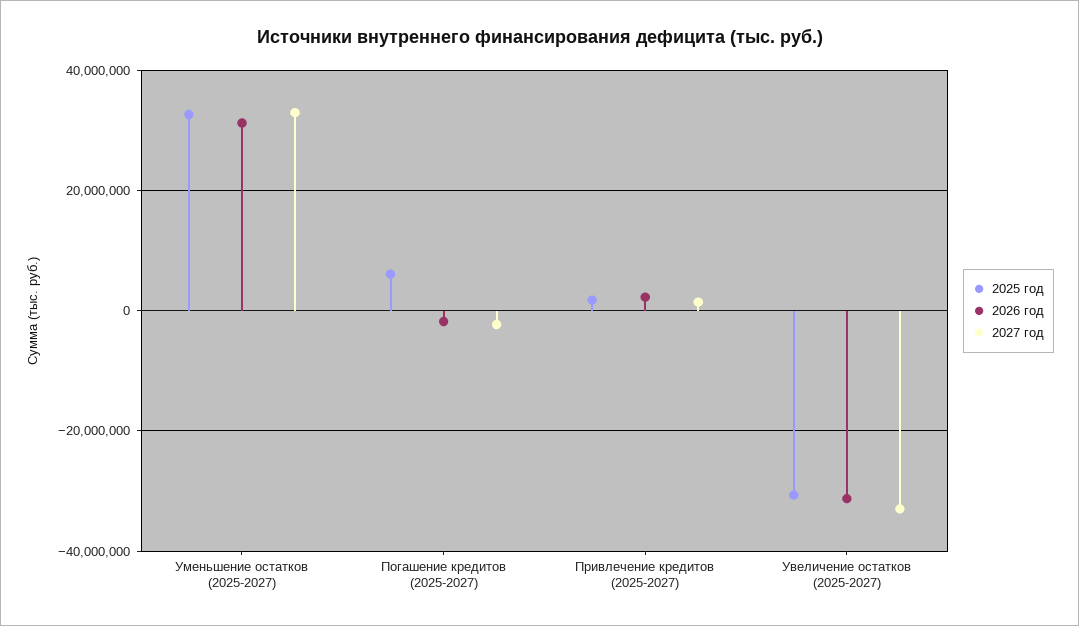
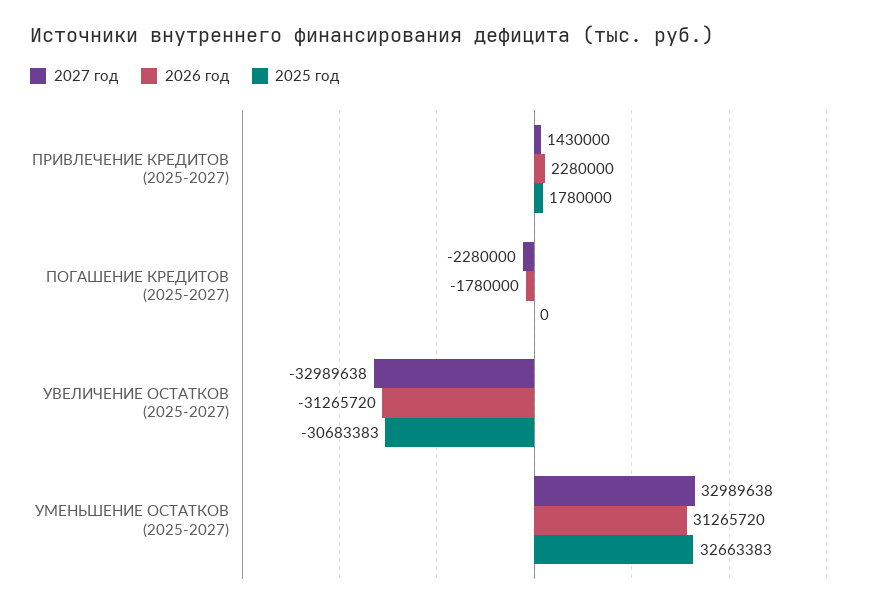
  {
    "2025 год": {
      "Уменьшение остатков (2025-2027)": 32663383,
-     "Погашение кредитов (2025-2027)": 6000000,
+     "Погашение кредитов (2025-2027)": 0,
      "Привлечение кредитов (2025-2027)": 1780000,
      "Увеличение остатков (2025-2027)": -30683383
    },
    "2026 год": {
      "Уменьшение остатков (2025-2027)": 31265720,
      "Погашение кредитов (2025-2027)": -1780000,
      "Привлечение кредитов (2025-2027)": 2280000,
      "Увеличение остатков (2025-2027)": -31265720
    },
    "2027 год": {
      "Уменьшение остатков (2025-2027)": 32989638,
      "Погашение кредитов (2025-2027)": -2280000,
      "Привлечение кредитов (2025-2027)": 1430000,
      "Увеличение остатков (2025-2027)": -32989638
    }
  }

